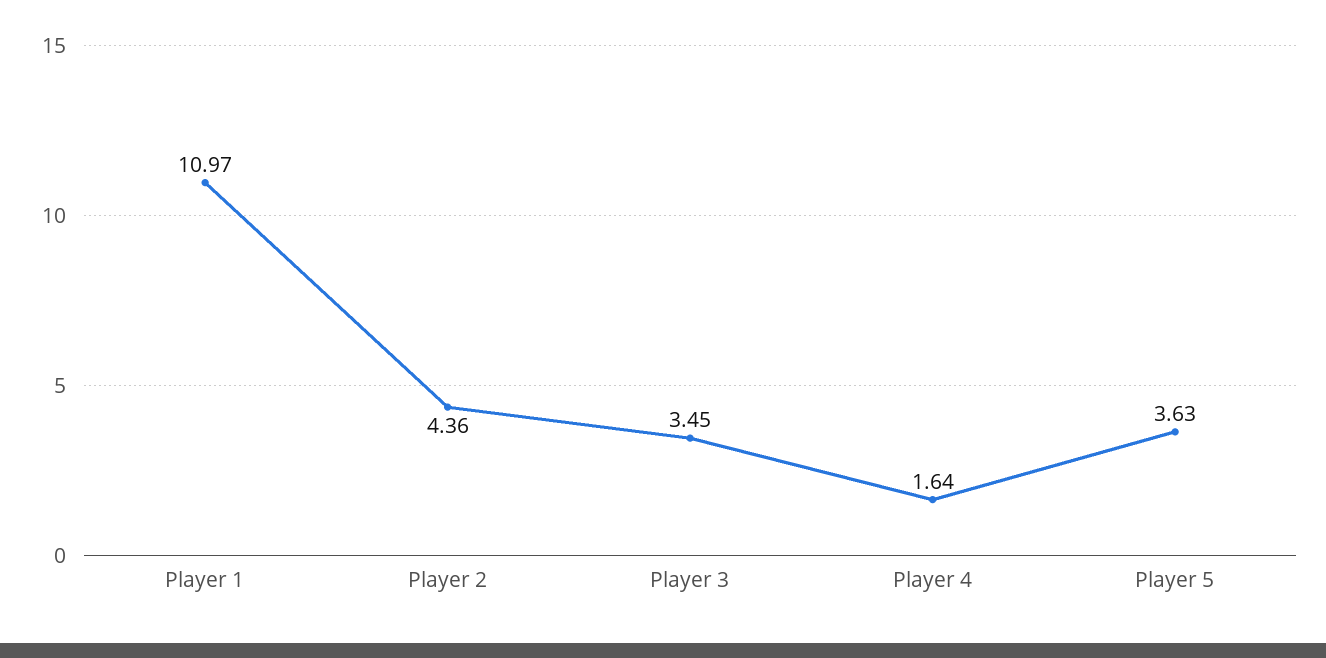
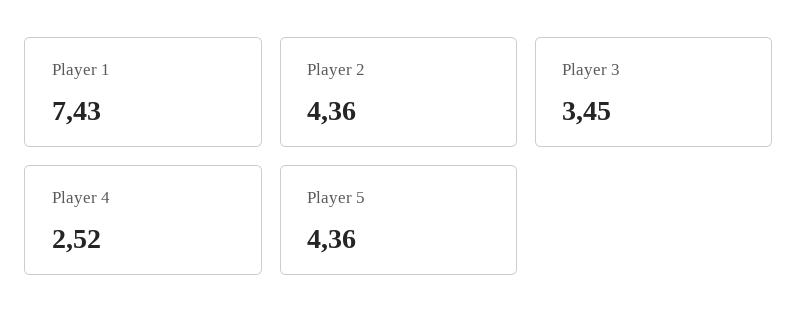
  {
-   "Player 1": 10.97,
+   "Player 1": 7.43,
    "Player 2": 4.36,
    "Player 3": 3.45,
-   "Player 4": 1.64,
+   "Player 4": 2.52,
-   "Player 5": 3.63
+   "Player 5": 4.36
  }

